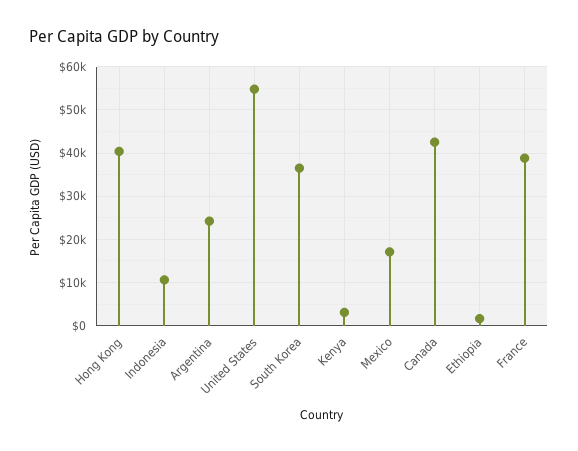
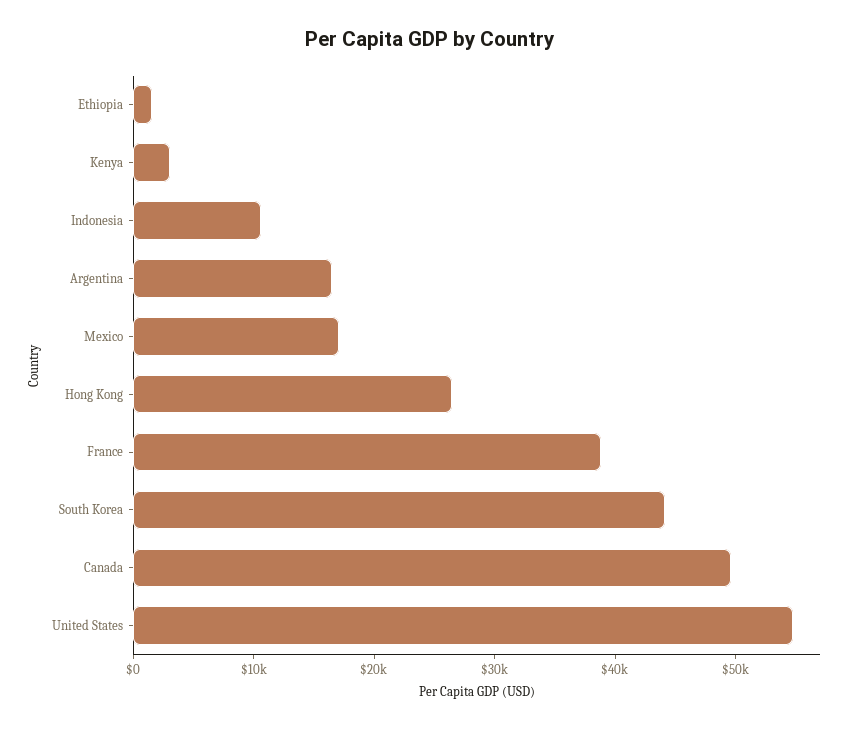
  {
-   "Hong Kong": 40000,
+   "Hong Kong": 26000,
    "Indonesia": 10000,
-   "Argentina": 24000,
+   "Argentina": 16000,
    "United States": 54000,
-   "South Korea": 36000,
+   "South Korea": 44000,
    "Kenya": 4000,
    "Mexico": 18000,
-   "Canada": 42000,
+   "Canada": 50000,
    "Ethiopia": 2000,
    "France": 38000
  }

